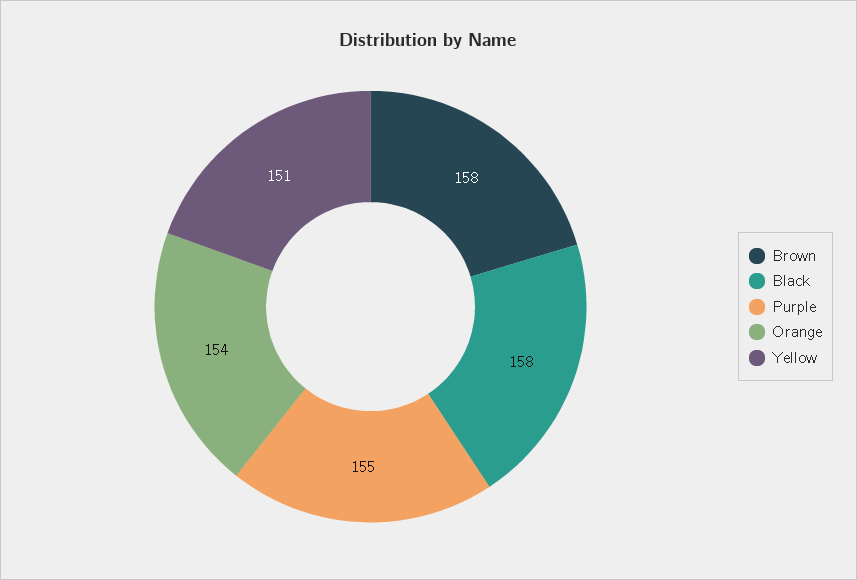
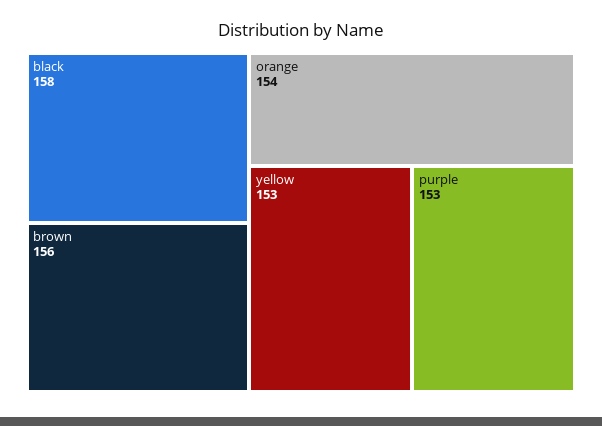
  {
-   "Brown": 158,
+   "Brown": 156,
    "Black": 158,
-   "Purple": 155,
+   "Purple": 153,
    "Orange": 154,
-   "Yellow": 151
+   "Yellow": 153
  }

